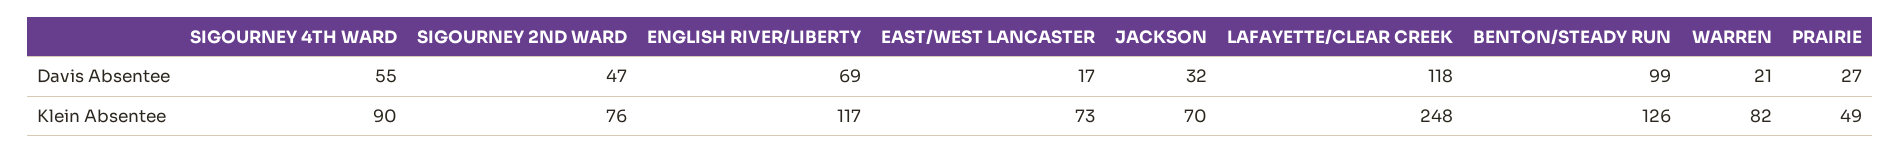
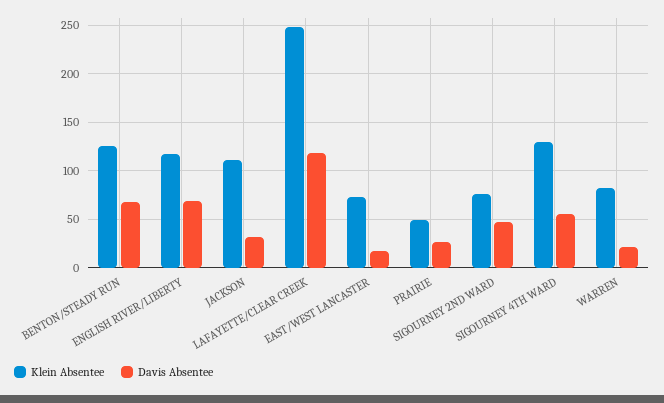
  {
    "Davis Absentee": {
      "SIGOURNEY 4TH WARD": 55,
      "SIGOURNEY 2ND WARD": 47,
      "ENGLISH RIVER/LIBERTY": 69,
      "EAST/WEST LANCASTER": 17,
      "JACKSON": 32,
      "LAFAYETTE/CLEAR CREEK": 118,
-     "BENTON/STEADY RUN": 99,
+     "BENTON/STEADY RUN": 70,
      "WARREN": 21,
      "PRAIRIE": 27
    },
    "Klein Absentee": {
-     "SIGOURNEY 4TH WARD": 90,
+     "SIGOURNEY 4TH WARD": 130,
      "SIGOURNEY 2ND WARD": 76,
      "ENGLISH RIVER/LIBERTY": 117,
      "EAST/WEST LANCASTER": 73,
-     "JACKSON": 70,
+     "JACKSON": 110,
      "LAFAYETTE/CLEAR CREEK": 248,
      "BENTON/STEADY RUN": 126,
      "WARREN": 82,
      "PRAIRIE": 49
    }
  }

